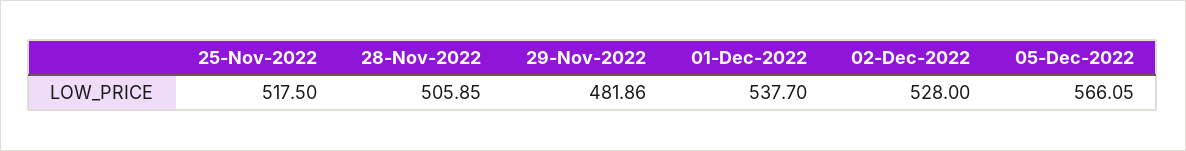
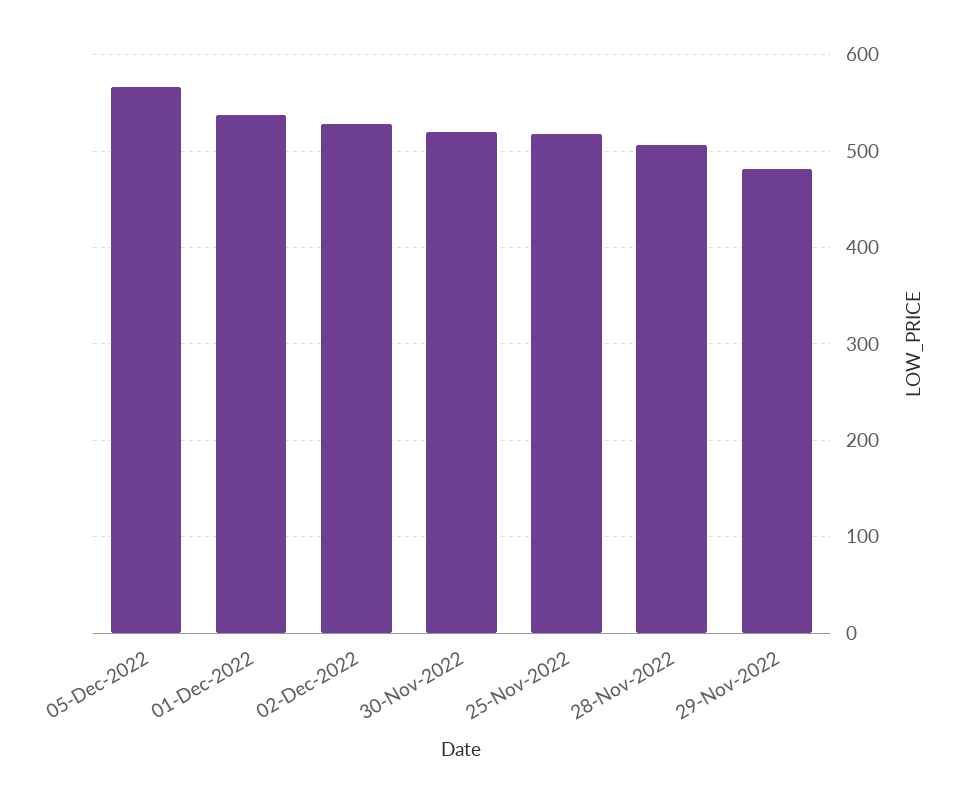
  {
    "25-Nov-2022": 517.5,
    "28-Nov-2022": 505.85,
    "29-Nov-2022": 481.86,
    "01-Dec-2022": 537.7,
    "02-Dec-2022": 528,
-   "05-Dec-2022": 566.05
+   "05-Dec-2022": 566.05,
+   "30-Nov-2022": 520
  }

